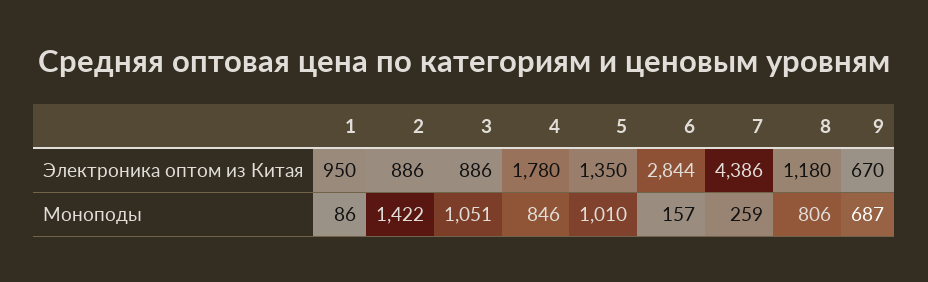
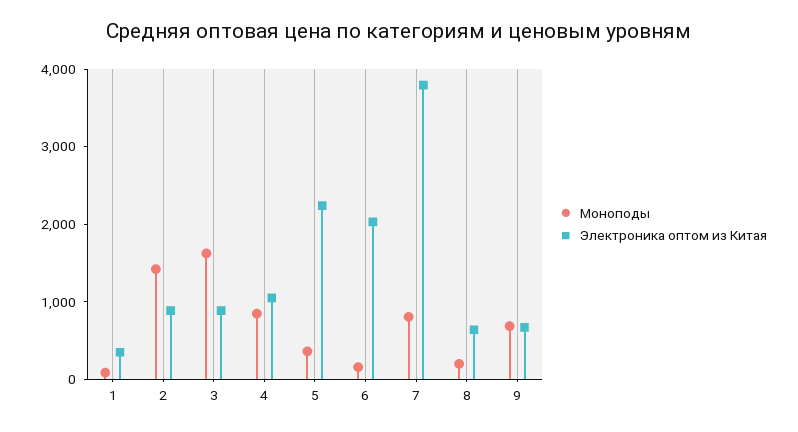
  {
    "Электроника оптом из Китая": {
-     "1": 950,
+     "1": 400,
      "2": 886,
      "3": 886,
-     "4": 1780,
+     "4": 1000,
-     "5": 1350,
+     "5": 2200,
-     "6": 2844,
+     "6": 2000,
-     "7": 4386,
+     "7": 3800,
-     "8": 1180,
+     "8": 600,
      "9": 670
    },
    "Моноподы": {
      "1": 86,
      "2": 1422,
-     "3": 1051,
+     "3": 1600,
      "4": 846,
-     "5": 1010,
+     "5": 400,
      "6": 157,
-     "7": 259,
+     "7": 800,
-     "8": 806,
+     "8": 200,
      "9": 687
    }
  }

